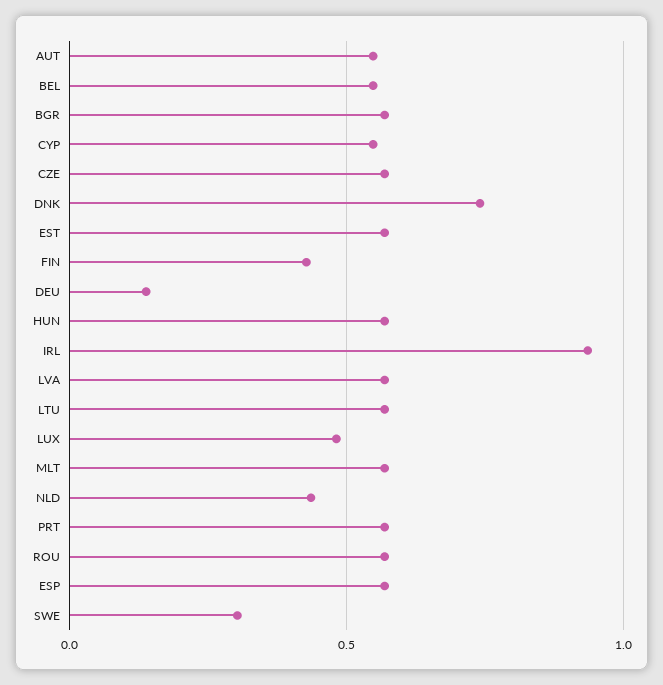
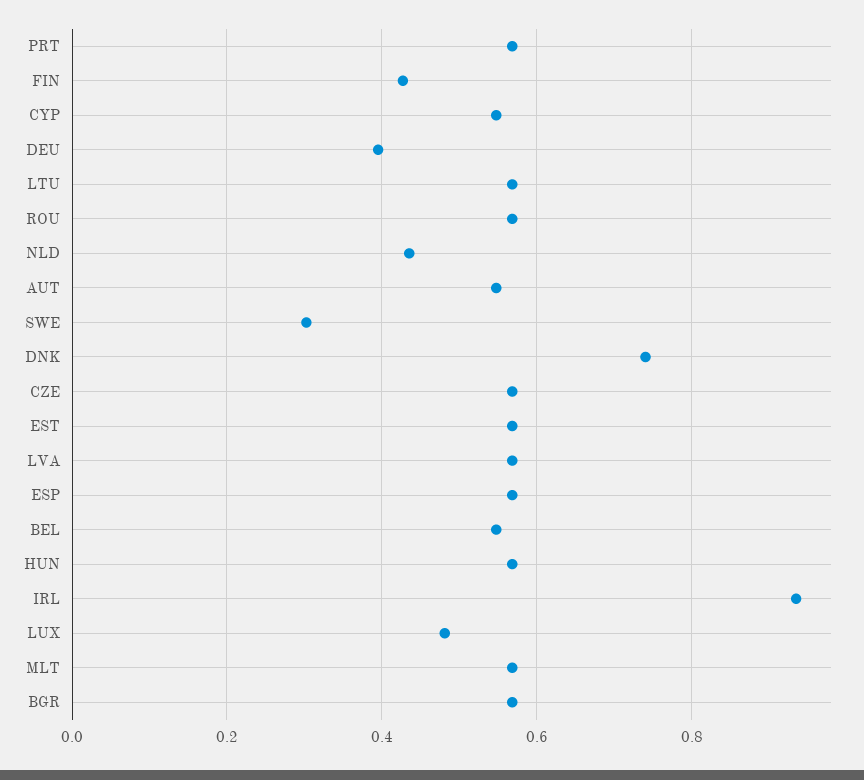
  {
    "AUT": 0.54,
    "BEL": 0.54,
    "BGR": 0.56,
    "CYP": 0.54,
    "CZE": 0.56,
    "DNK": 0.74,
    "EST": 0.56,
    "FIN": 0.42,
-   "DEU": 0.15,
+   "DEU": 0.4,
    "HUN": 0.56,
    "IRL": 0.94,
    "LVA": 0.56,
    "LTU": 0.56,
    "LUX": 0.48,
    "MLT": 0.56,
    "NLD": 0.44,
    "PRT": 0.56,
    "ROU": 0.56,
    "ESP": 0.56,
    "SWE": 0.3
  }

